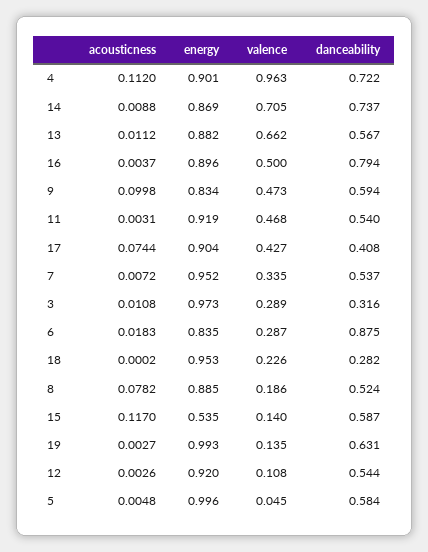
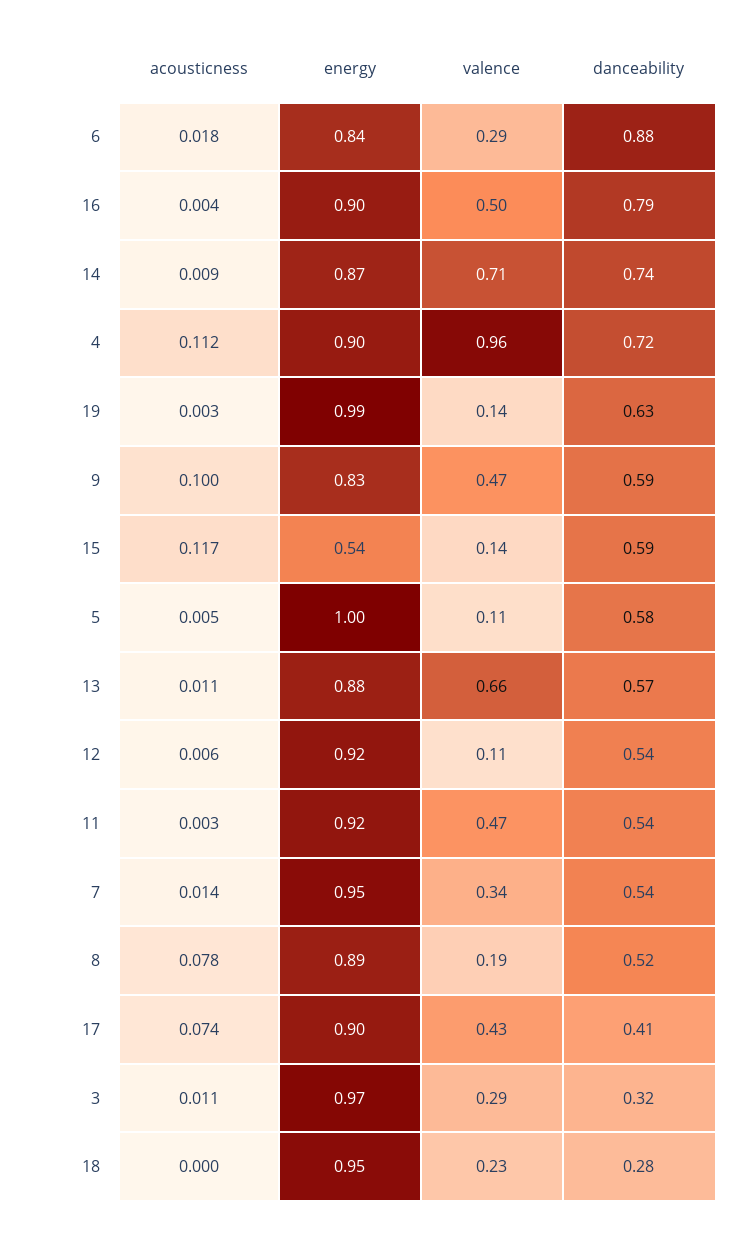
  {
    "acousticness": {
      "4": 0.112,
      "14": 0.0088,
      "13": 0.0112,
      "16": 0.0037,
      "9": 0.0998,
      "11": 0.0031,
      "17": 0.0744,
-     "7": 0.0072,
+     "7": 0.014,
      "3": 0.0108,
      "6": 0.0183,
      "18": 0.0002,
      "8": 0.0782,
      "15": 0.117,
      "19": 0.0027,
-     "12": 0.0026,
+     "12": 0.006,
      "5": 0.0048
    },
    "energy": {
      "4": 0.901,
      "14": 0.869,
      "13": 0.882,
      "16": 0.896,
      "9": 0.834,
      "11": 0.919,
      "17": 0.904,
      "7": 0.952,
      "3": 0.973,
      "6": 0.835,
      "18": 0.953,
      "8": 0.885,
      "15": 0.535,
      "19": 0.993,
      "12": 0.92,
      "5": 0.996
    },
    "valence": {
      "4": 0.963,
      "14": 0.705,
      "13": 0.662,
      "16": 0.5,
      "9": 0.473,
      "11": 0.468,
      "17": 0.427,
      "7": 0.335,
      "3": 0.289,
      "6": 0.287,
      "18": 0.226,
      "8": 0.186,
      "15": 0.14,
      "19": 0.135,
      "12": 0.108,
-     "5": 0.045
+     "5": 0.11
    },
    "danceability": {
      "4": 0.722,
      "14": 0.737,
      "13": 0.567,
      "16": 0.794,
      "9": 0.594,
      "11": 0.54,
      "17": 0.408,
      "7": 0.537,
      "3": 0.316,
      "6": 0.875,
      "18": 0.282,
      "8": 0.524,
      "15": 0.587,
      "19": 0.631,
      "12": 0.544,
      "5": 0.584
    }
  }

